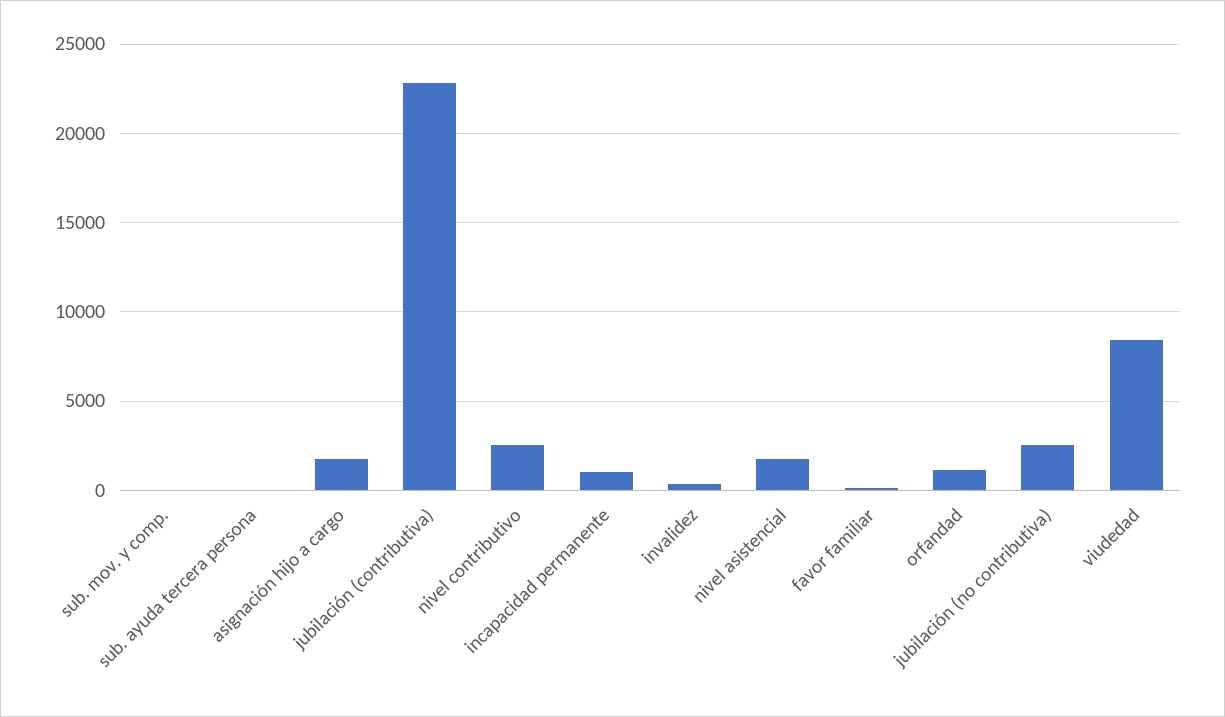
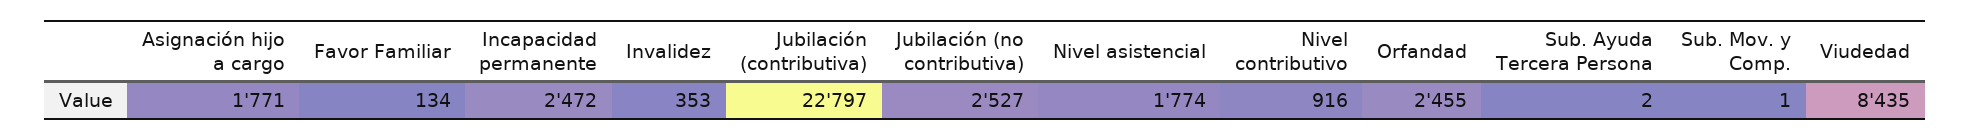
  {
    "sub. mov. y comp.": 1,
    "sub. ayuda tercera persona": 2,
    "asignación hijo a cargo": 1771,
    "jubilación (contributiva)": 22797,
-   "nivel contributivo": 2500,
+   "nivel contributivo": 916,
-   "incapacidad permanente": 1000,
+   "incapacidad permanente": 2472,
    "invalidez": 353,
    "nivel asistencial": 1774,
    "favor familiar": 134,
-   "orfandad": 1000,
+   "orfandad": 2455,
    "jubilación (no contributiva)": 2527,
    "viudedad": 8435
  }

